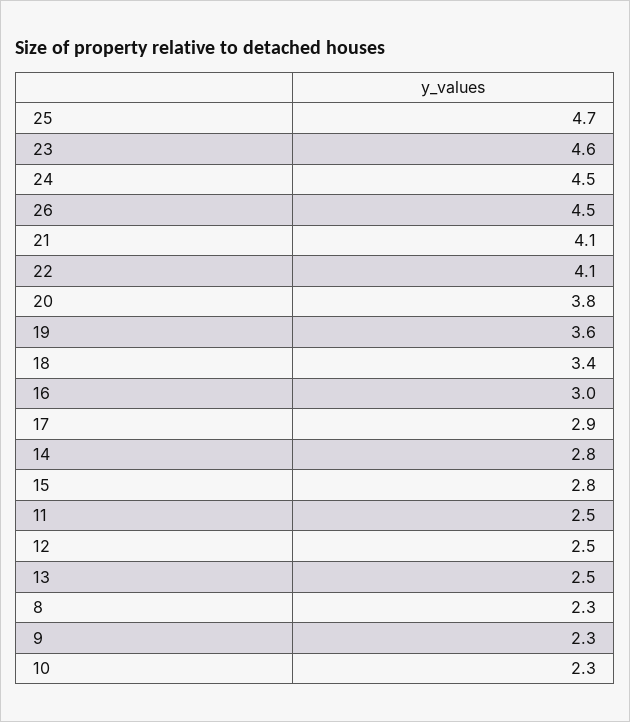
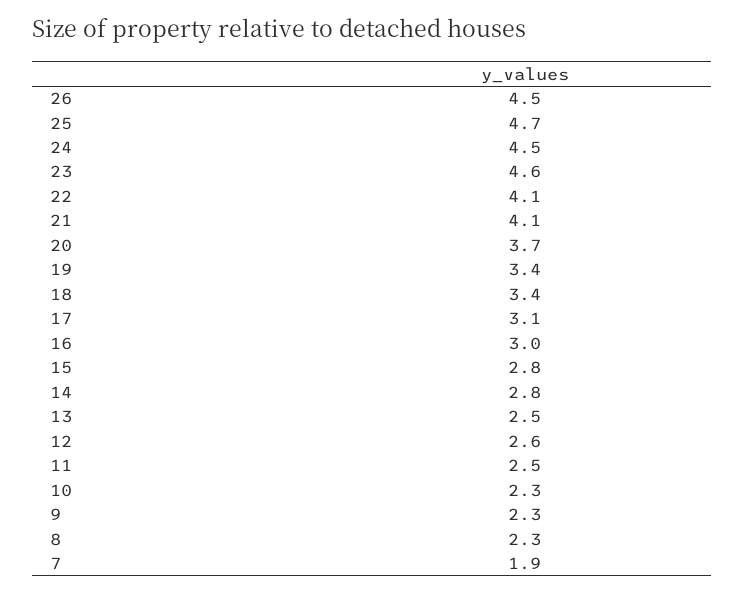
  {
    "25": 4.7,
    "23": 4.6,
    "24": 4.5,
    "26": 4.5,
    "21": 4.1,
    "22": 4.1,
-   "20": 3.8,
+   "20": 3.7,
-   "19": 3.6,
+   "19": 3.4,
    "18": 3.4,
    "16": 3,
-   "17": 2.9,
+   "17": 3.1,
    "14": 2.8,
    "15": 2.8,
    "11": 2.5,
-   "12": 2.5,
+   "12": 2.6,
    "13": 2.5,
    "8": 2.3,
    "9": 2.3,
-   "10": 2.3
+   "10": 2.3,
+   "7": 1.9
  }

